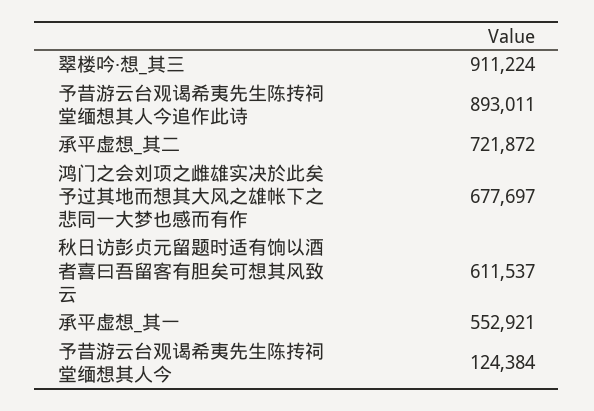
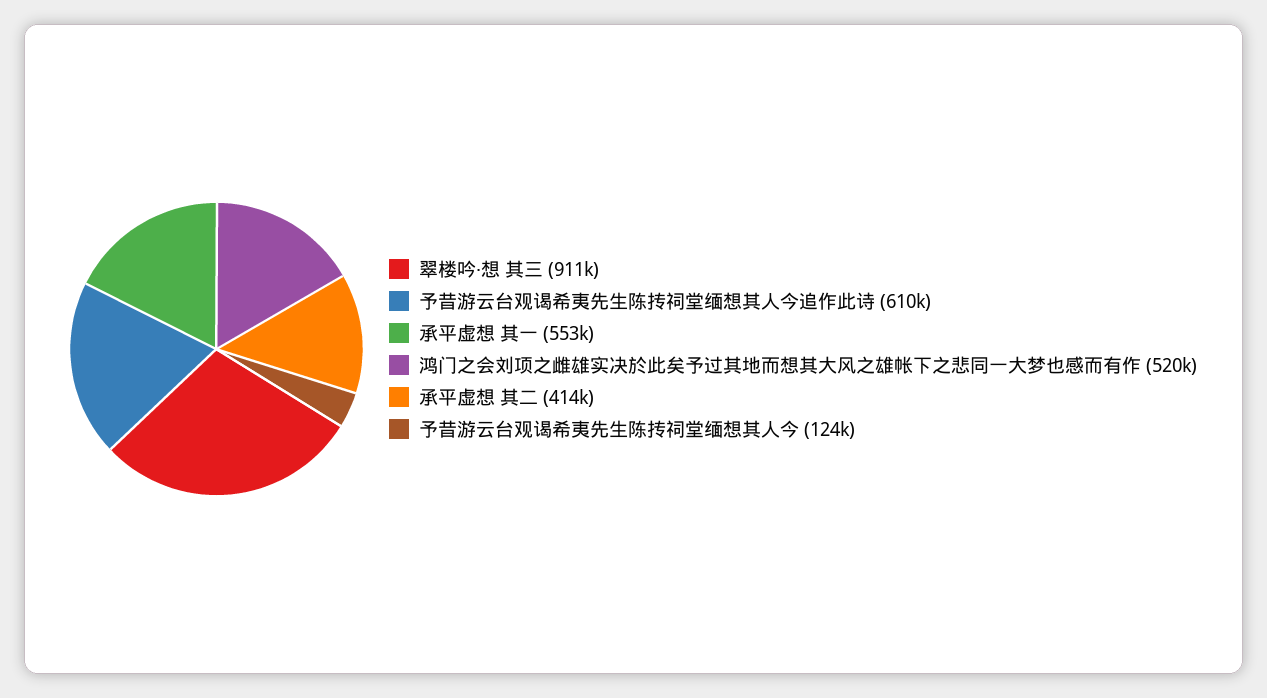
  {
    "翠楼吟·想_其三": 911224,
-   "予昔游云台观谒希夷先生陈抟祠堂缅想其人今追作此诗": 893011,
+   "予昔游云台观谒希夷先生陈抟祠堂缅想其人今追作此诗": 610000,
-   "承平虚想_其二": 721872,
+   "承平虚想_其二": 414000,
-   "鸿门之会刘项之雌雄实决於此矣予过其地而想其大风之雄帐下之悲同一大梦也感而有作": 677697,
+   "鸿门之会刘项之雌雄实决於此矣予过其地而想其大风之雄帐下之悲同一大梦也感而有作": 520000,
-   "秋日访彭贞元留题时适有饷以酒者喜曰吾留客有胆矣可想其风致云": 611537,
    "承平虚想_其一": 552921,
    "予昔游云台观谒希夷先生陈抟祠堂缅想其人今": 124384
  }

